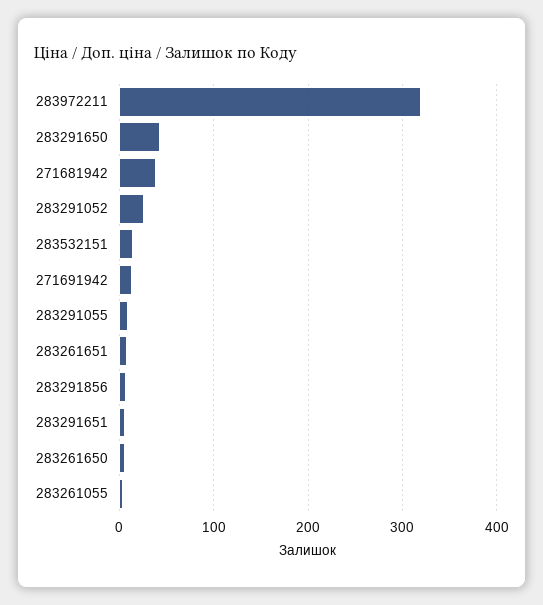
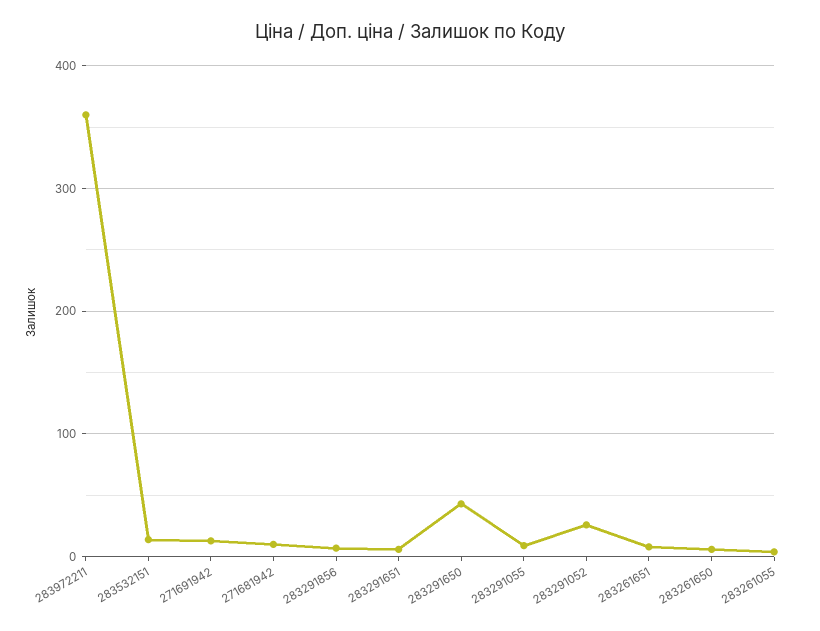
  {
-   "283972211": 320,
+   "283972211": 360,
    "283291650": 40,
-   "271681942": 40,
+   "271681942": 10,
    "283291052": 30,
    "283532151": 10,
    "271691942": 10,
    "283291055": 10,
    "283261651": 10,
    "283291856": 10,
    "283291651": 10,
    "283261650": 10,
    "283261055": 0
  }

